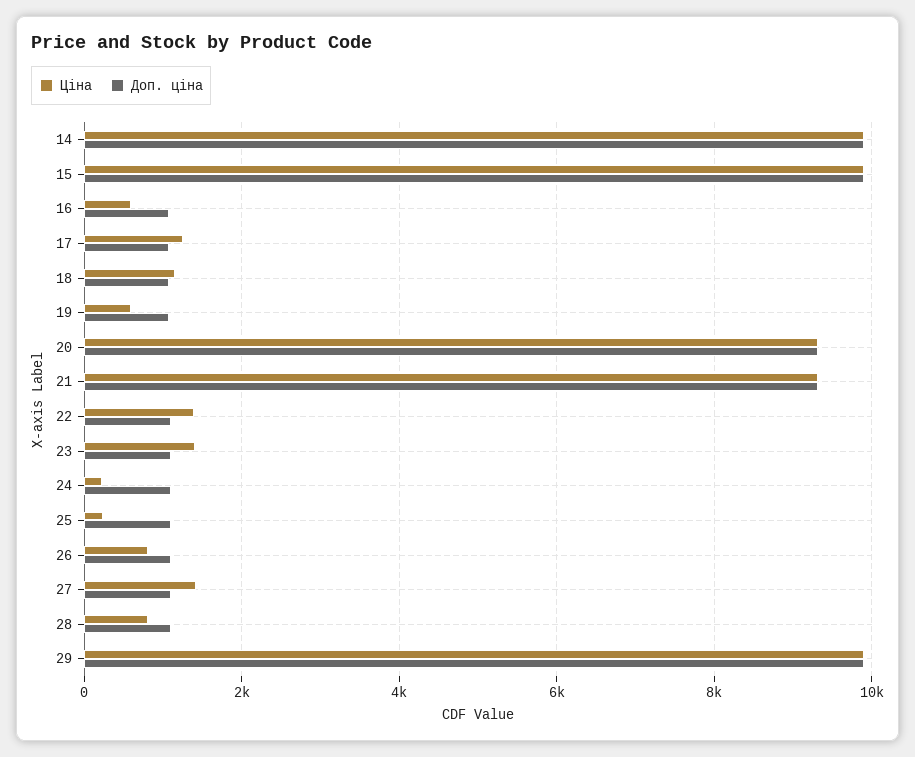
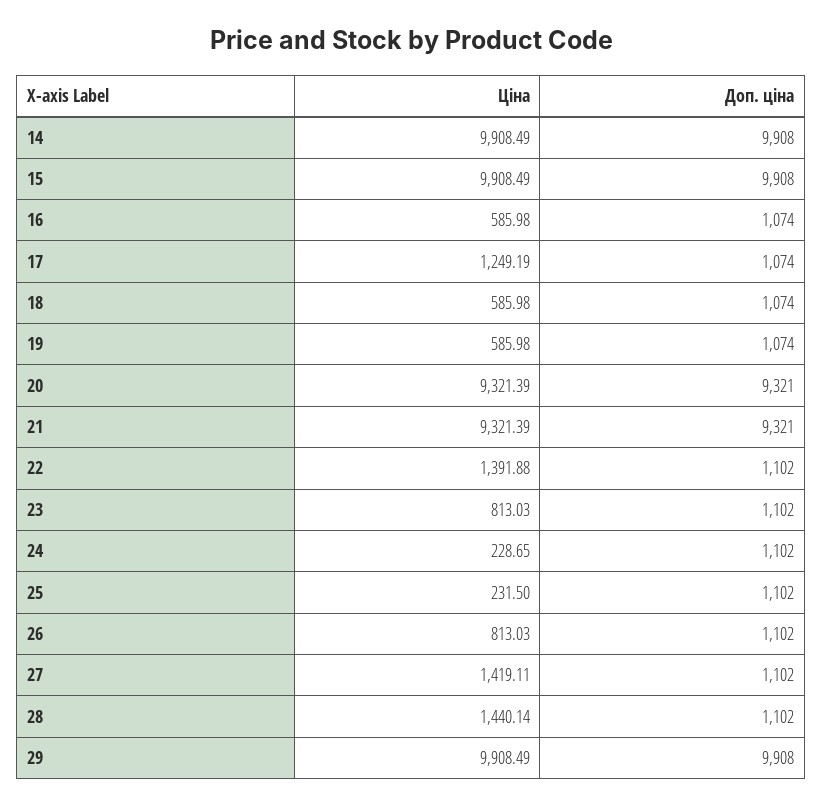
  {
    "Ціна": {
      "14": 9908.49,
      "15": 9908.49,
      "16": 585.98,
      "17": 1249.19,
-     "18": 1200,
+     "18": 585.98,
      "19": 585.98,
      "20": 9321.39,
      "21": 9321.39,
      "22": 1391.88,
-     "23": 1400,
+     "23": 813.03,
      "24": 228.65,
      "25": 231.5,
      "26": 813.03,
      "27": 1419.11,
-     "28": 800,
+     "28": 1440.14,
      "29": 9908.49
    },
    "Доп. ціна": {
      "14": 9908,
      "15": 9908,
      "16": 1074,
      "17": 1074,
      "18": 1074,
      "19": 1074,
      "20": 9321,
      "21": 9321,
      "22": 1102,
      "23": 1102,
      "24": 1102,
      "25": 1102,
      "26": 1102,
      "27": 1102,
      "28": 1102,
      "29": 9908
    }
  }

